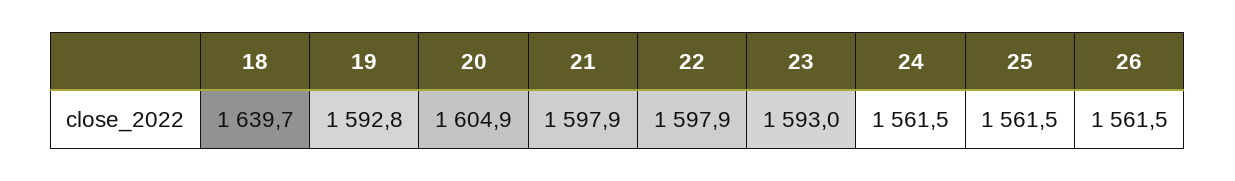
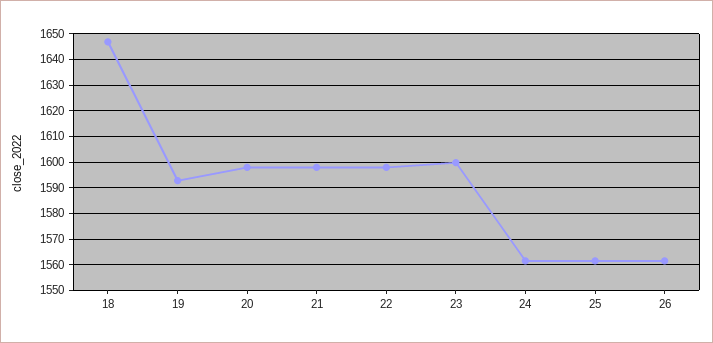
  {
-   "18": 1639.7,
+   "18": 1647.5,
    "19": 1592.8,
-   "20": 1604.9,
+   "20": 1597.5,
    "21": 1597.9,
    "22": 1597.9,
-   "23": 1593,
+   "23": 1600,
    "24": 1561.5,
    "25": 1561.5,
    "26": 1561.5
  }

